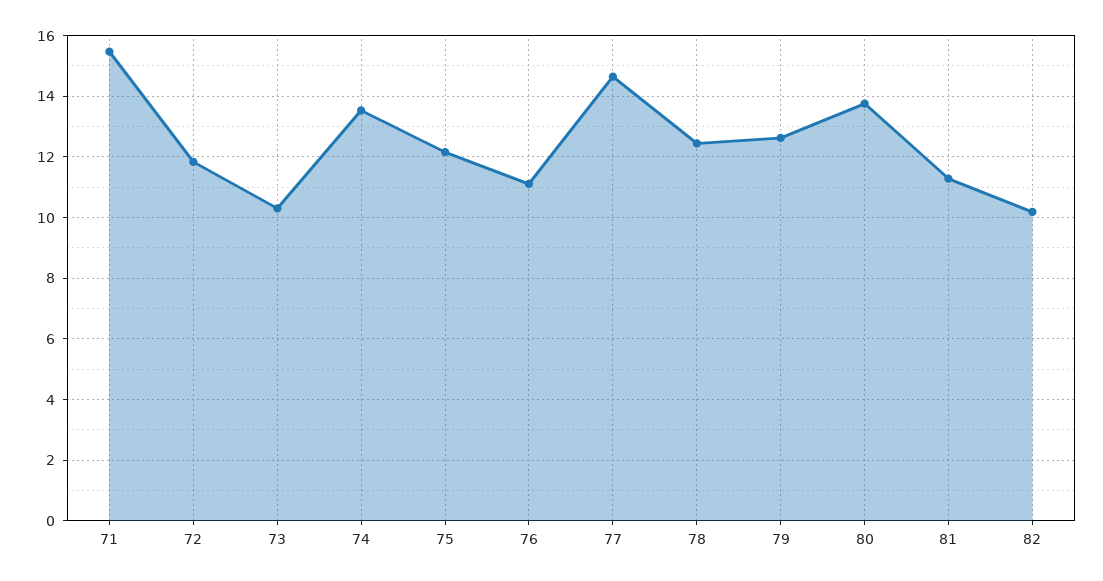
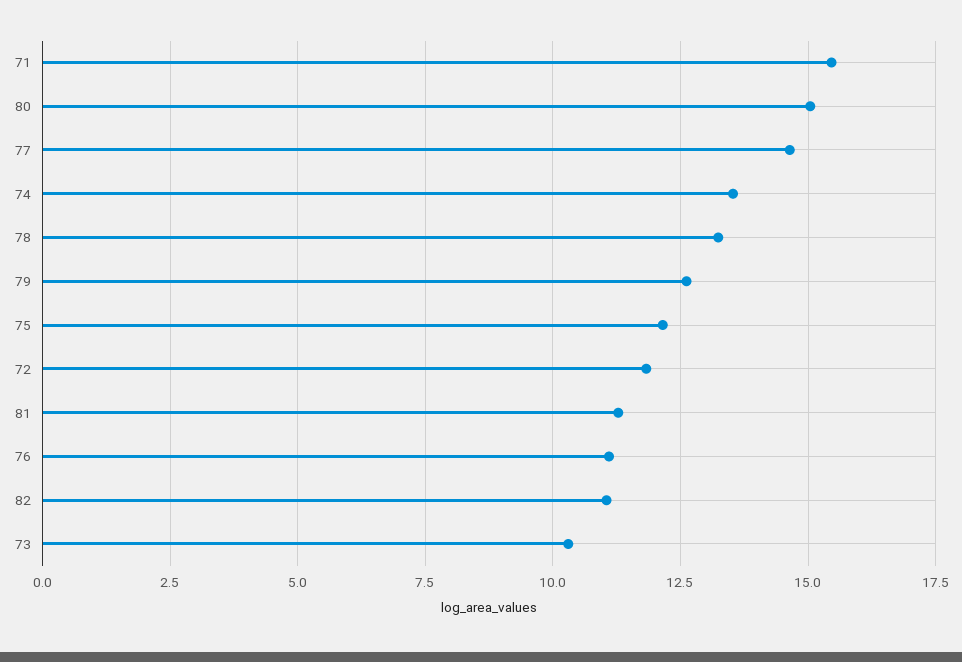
  {
    "71": 15.4,
    "72": 11.8,
    "73": 10.4,
    "74": 13.6,
    "75": 12.2,
    "76": 11.2,
    "77": 14.6,
-   "78": 12.4,
+   "78": 13.25,
    "79": 12.6,
-   "80": 13.8,
+   "80": 15,
    "81": 11.2,
-   "82": 10.2
+   "82": 11
  }

